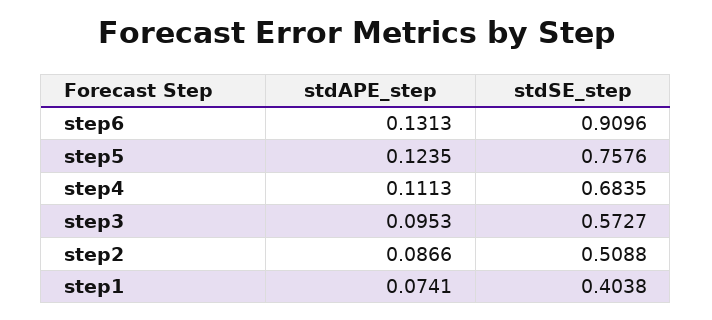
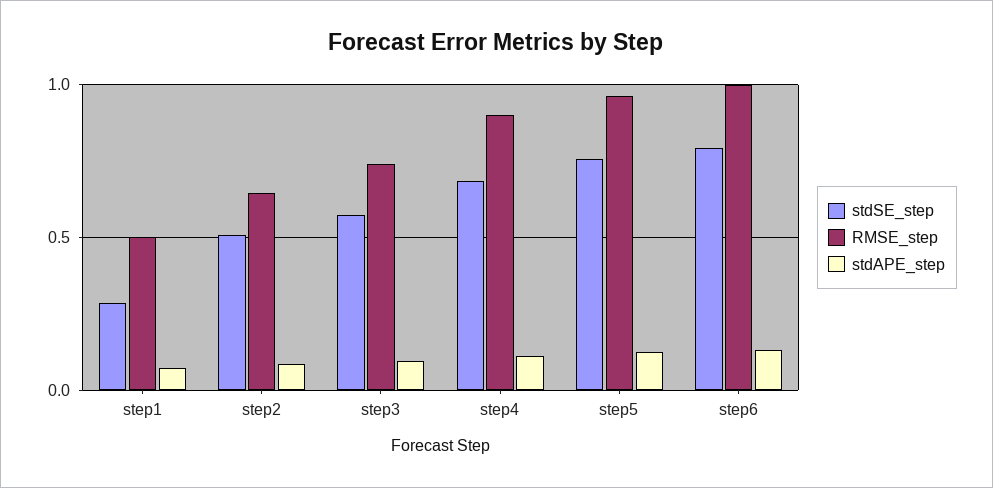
  {
    "stdAPE_step": {
      "step6": 0.1313,
      "step5": 0.1235,
      "step4": 0.1113,
      "step3": 0.0953,
      "step2": 0.0866,
      "step1": 0.0741
    },
    "stdSE_step": {
-     "step6": 0.9096,
+     "step6": 0.8,
      "step5": 0.7576,
      "step4": 0.6835,
      "step3": 0.5727,
      "step2": 0.5088,
-     "step1": 0.4038
+     "step1": 0.3
-   }
+   },
+   "RMSE_step": {
+     "step1": 0.5,
+     "step2": 0.65,
+     "step3": 0.75,
+     "step4": 0.9,
+     "step5": 0.95,
+     "step6": 1
+   }
  }

